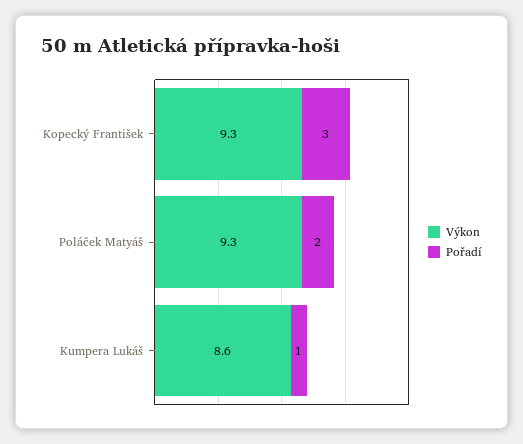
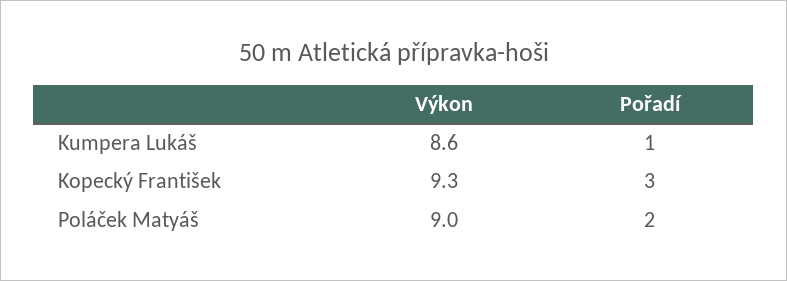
  {
    "Výkon": {
      "Kopecký František": 9.3,
-     "Poláček Matyáš": 9.3,
+     "Poláček Matyáš": 9,
      "Kumpera Lukáš": 8.6
    },
    "Pořadí": {
      "Kopecký František": 3,
      "Poláček Matyáš": 2,
      "Kumpera Lukáš": 1
    }
  }

